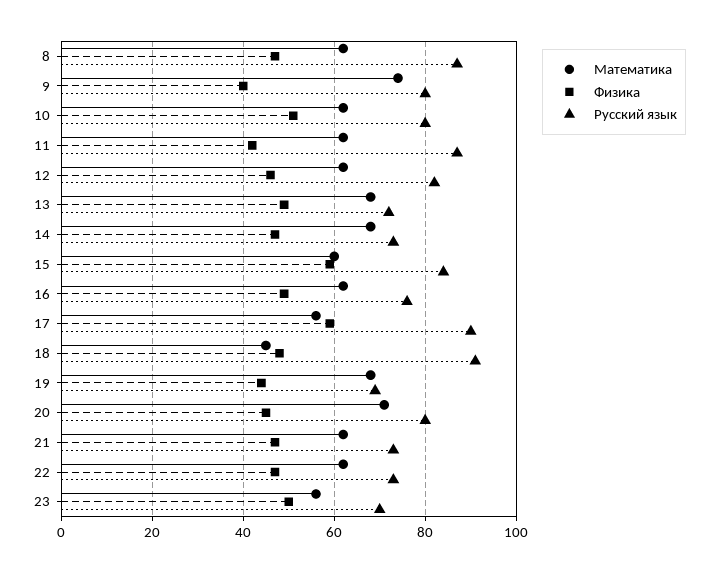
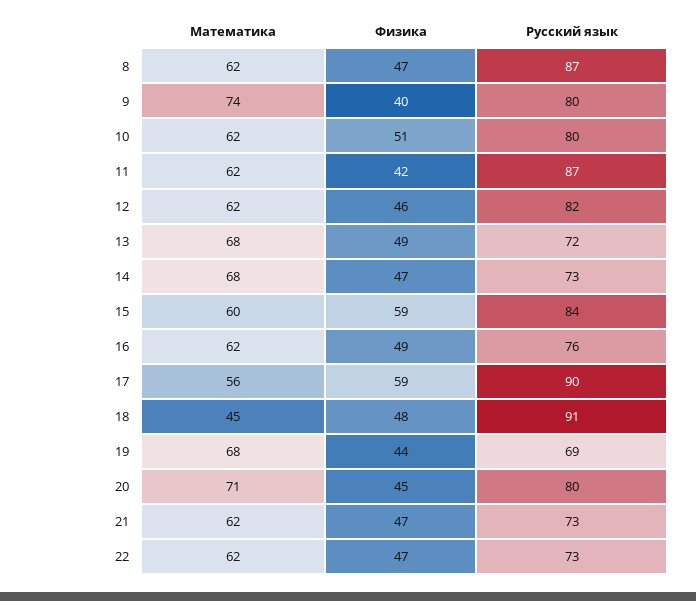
  {
    "Математика": {
      "8": 62,
      "9": 74,
      "10": 62,
      "11": 62,
      "12": 62,
      "13": 68,
      "14": 68,
      "15": 60,
      "16": 62,
      "17": 56,
      "18": 45,
      "19": 68,
      "20": 71,
      "21": 62,
-     "22": 62,
+     "22": 62
-     "23": 55
    },
    "Физика": {
      "8": 47,
      "9": 40,
      "10": 51,
      "11": 42,
      "12": 46,
      "13": 49,
      "14": 47,
      "15": 59,
      "16": 49,
      "17": 59,
      "18": 48,
      "19": 44,
      "20": 45,
      "21": 47,
-     "22": 47,
+     "22": 47
-     "23": 50
    },
    "Русский язык": {
      "8": 87,
      "9": 80,
      "10": 80,
      "11": 87,
      "12": 82,
      "13": 72,
      "14": 73,
      "15": 84,
      "16": 76,
      "17": 90,
      "18": 91,
      "19": 69,
      "20": 80,
      "21": 73,
-     "22": 73,
+     "22": 73
-     "23": 70
    }
  }

